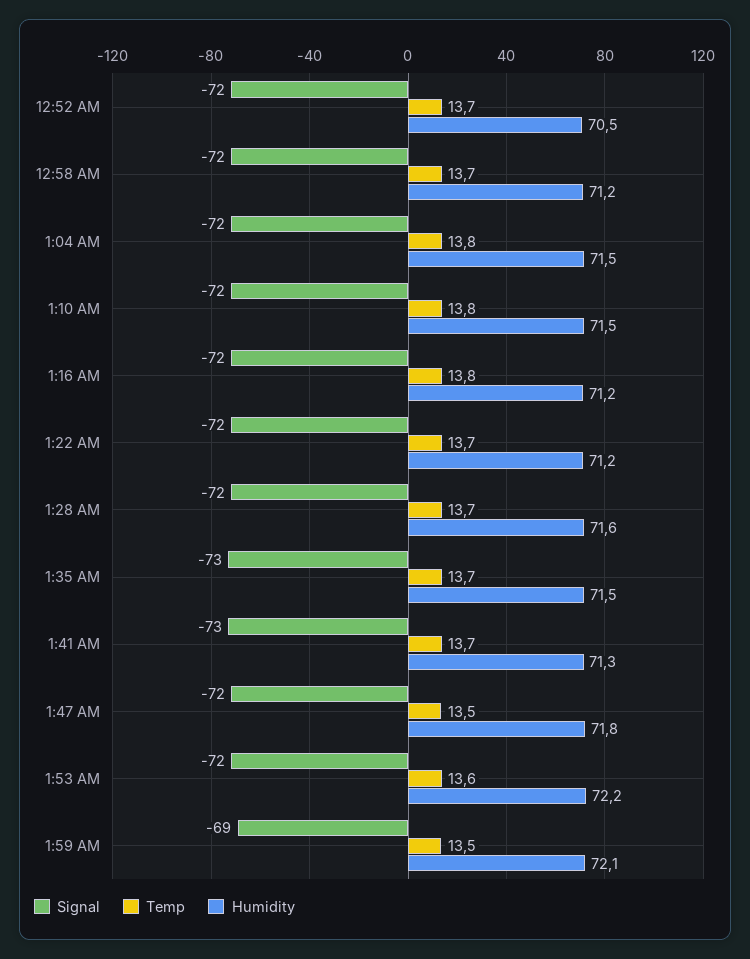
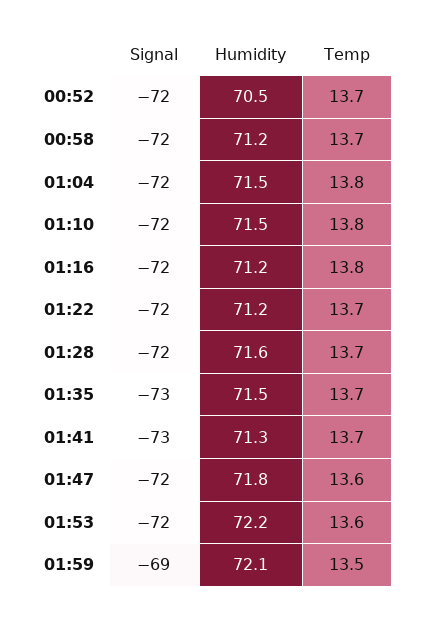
  {
    "Signal": {
      "12:52 AM": -72,
      "12:58 AM": -72,
      "1:04 AM": -72,
      "1:10 AM": -72,
      "1:16 AM": -72,
      "1:22 AM": -72,
      "1:28 AM": -72,
      "1:35 AM": -73,
      "1:41 AM": -73,
      "1:47 AM": -72,
      "1:53 AM": -72,
      "1:59 AM": -69
    },
    "Temp": {
      "12:52 AM": 13.7,
      "12:58 AM": 13.7,
      "1:04 AM": 13.8,
      "1:10 AM": 13.8,
      "1:16 AM": 13.8,
      "1:22 AM": 13.7,
      "1:28 AM": 13.7,
      "1:35 AM": 13.7,
      "1:41 AM": 13.7,
-     "1:47 AM": 13.5,
+     "1:47 AM": 13.6,
      "1:53 AM": 13.6,
      "1:59 AM": 13.5
    },
    "Humidity": {
      "12:52 AM": 70.5,
      "12:58 AM": 71.2,
      "1:04 AM": 71.5,
      "1:10 AM": 71.5,
      "1:16 AM": 71.2,
      "1:22 AM": 71.2,
      "1:28 AM": 71.6,
      "1:35 AM": 71.5,
      "1:41 AM": 71.3,
      "1:47 AM": 71.8,
      "1:53 AM": 72.2,
      "1:59 AM": 72.1
    }
  }

